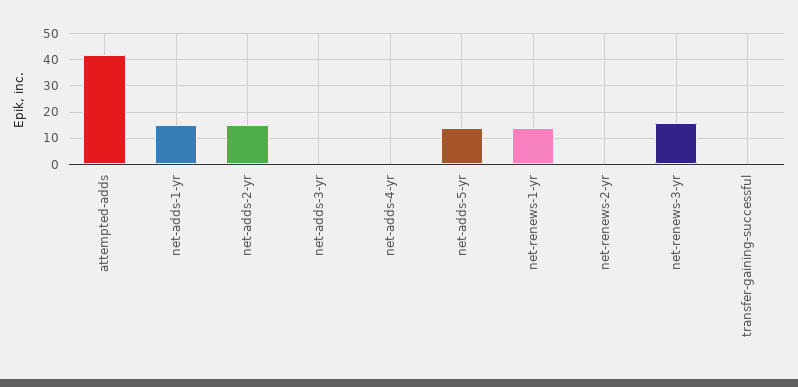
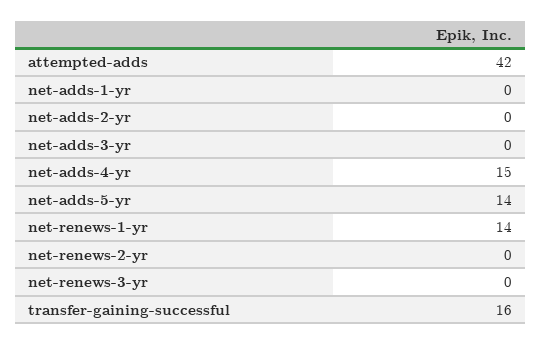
  {
    "attempted-adds": 42,
-   "net-adds-1-yr": 15,
+   "net-adds-1-yr": 0,
-   "net-adds-2-yr": 15,
+   "net-adds-2-yr": 0,
    "net-adds-3-yr": 0,
-   "net-adds-4-yr": 0,
+   "net-adds-4-yr": 15,
    "net-adds-5-yr": 14,
    "net-renews-1-yr": 14,
    "net-renews-2-yr": 0,
-   "net-renews-3-yr": 15,
+   "net-renews-3-yr": 0,
-   "transfer-gaining-successful": 0
+   "transfer-gaining-successful": 16
  }

